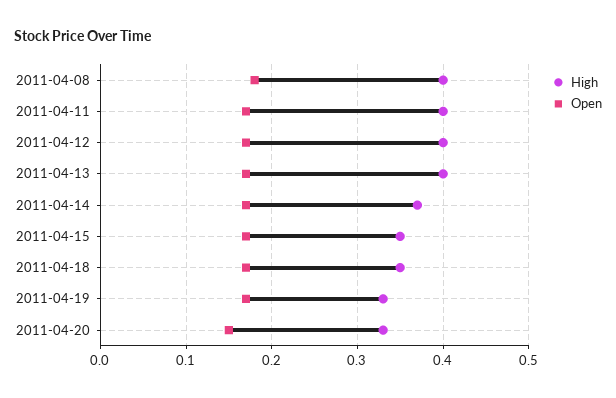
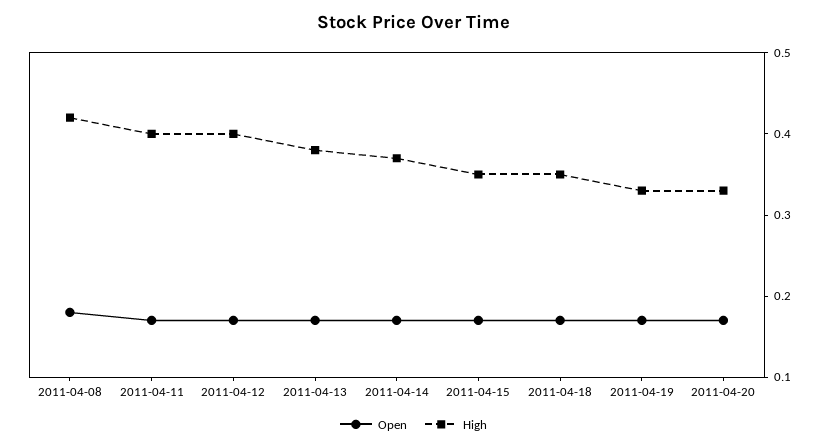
  {
    "High": {
-     "2011-04-08": 0.4,
+     "2011-04-08": 0.42,
      "2011-04-11": 0.4,
      "2011-04-12": 0.4,
-     "2011-04-13": 0.4,
+     "2011-04-13": 0.38,
      "2011-04-14": 0.37,
      "2011-04-15": 0.35,
      "2011-04-18": 0.35,
      "2011-04-19": 0.33,
      "2011-04-20": 0.33
    },
    "Open": {
      "2011-04-08": 0.18,
      "2011-04-11": 0.17,
      "2011-04-12": 0.17,
      "2011-04-13": 0.17,
      "2011-04-14": 0.17,
      "2011-04-15": 0.17,
      "2011-04-18": 0.17,
      "2011-04-19": 0.17,
-     "2011-04-20": 0.15
+     "2011-04-20": 0.17
    }
  }

